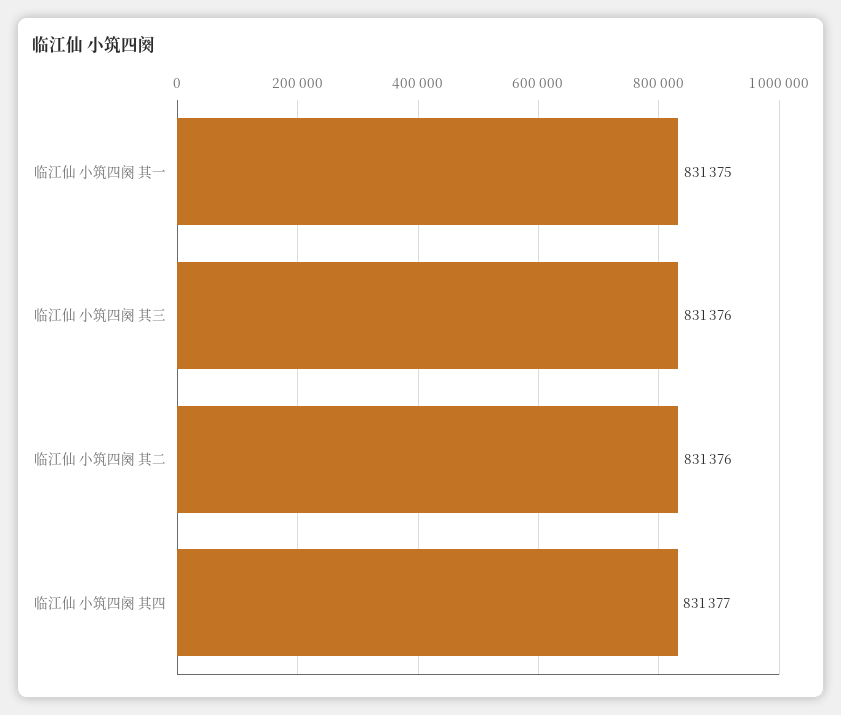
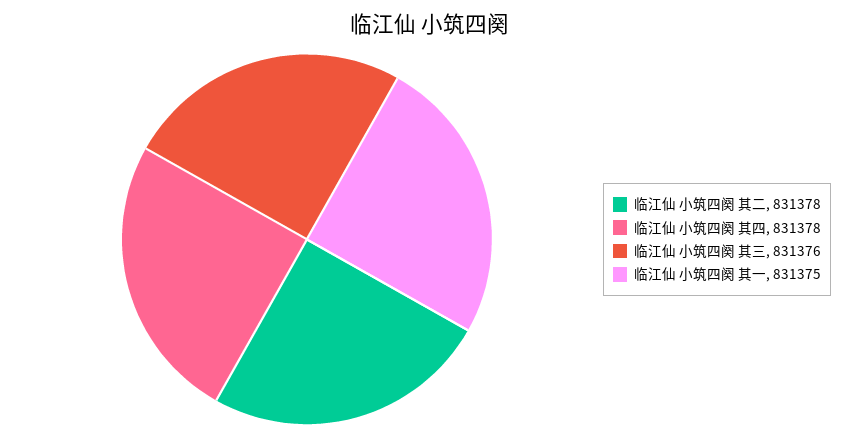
  {
    "临江仙 小筑四阕 其一": 831375,
    "临江仙 小筑四阕 其三": 831376,
-   "临江仙 小筑四阕 其二": 831376,
+   "临江仙 小筑四阕 其二": 831378,
-   "临江仙 小筑四阕 其四": 831377
+   "临江仙 小筑四阕 其四": 831378
  }

